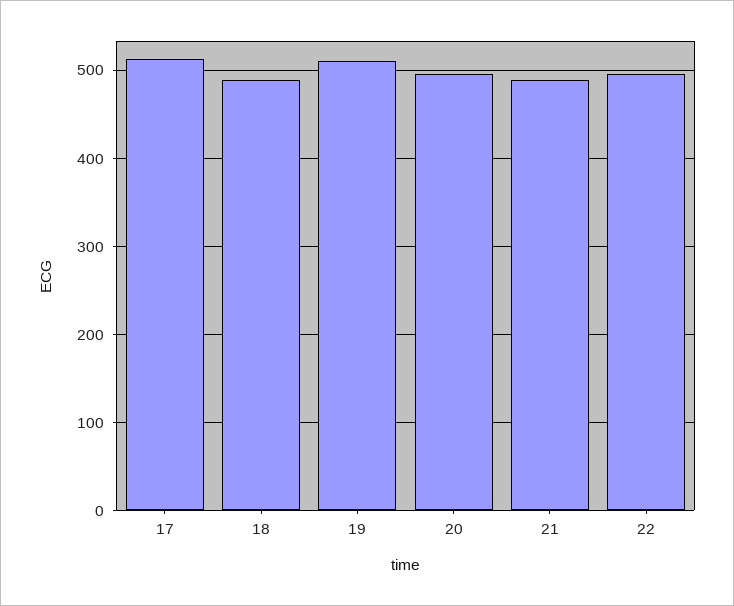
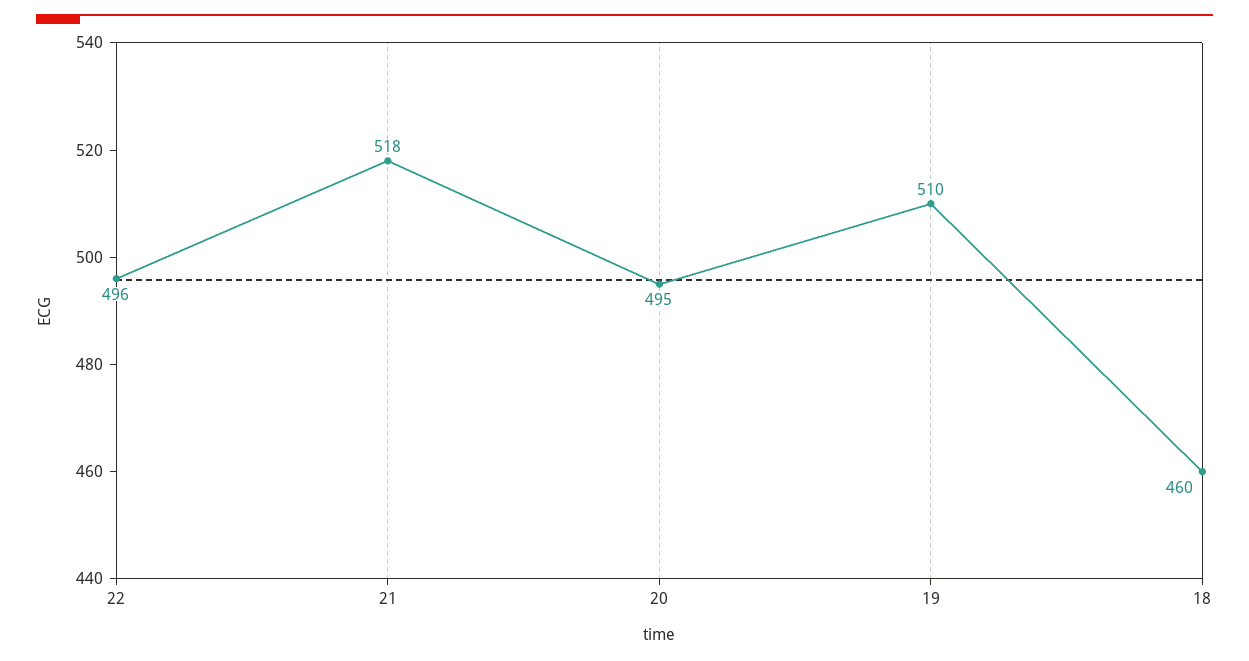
  {
-   "17": 510,
-   "18": 490,
+   "18": 460,
    "19": 510,
    "20": 495,
-   "21": 490,
+   "21": 518,
    "22": 496
  }

